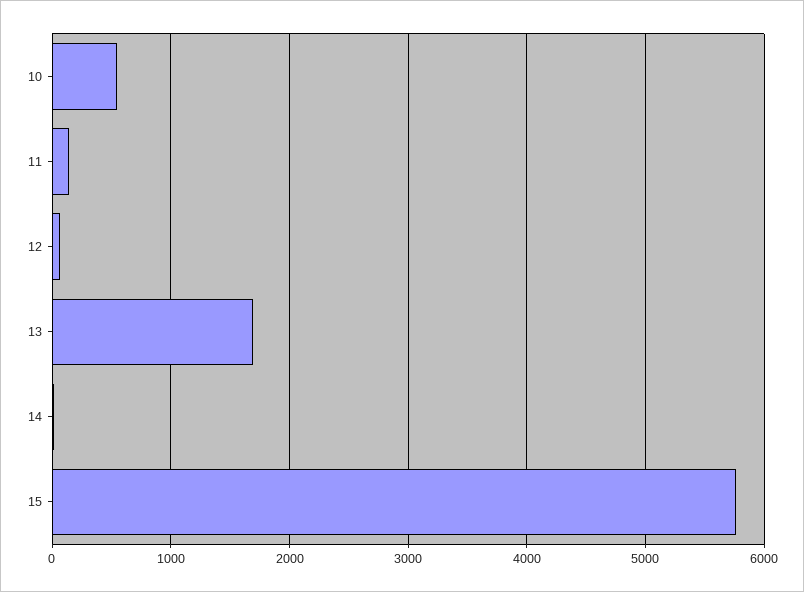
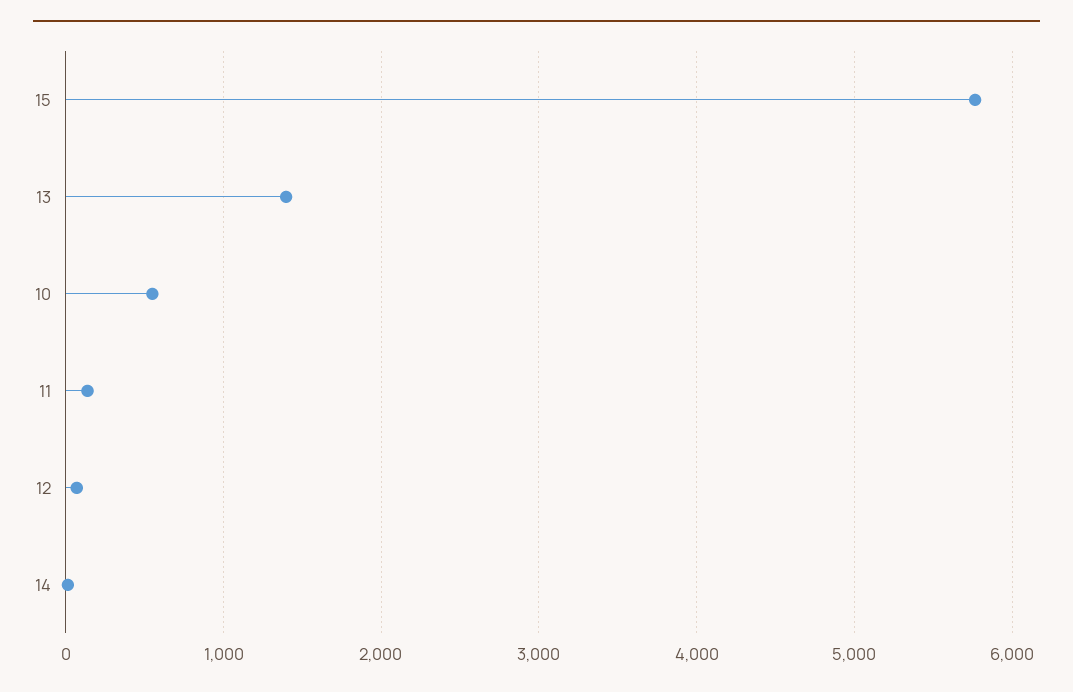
  {
    "10": 500,
    "11": 100,
    "12": 100,
-   "13": 1700,
+   "13": 1400,
    "14": 0,
    "15": 5800
  }

